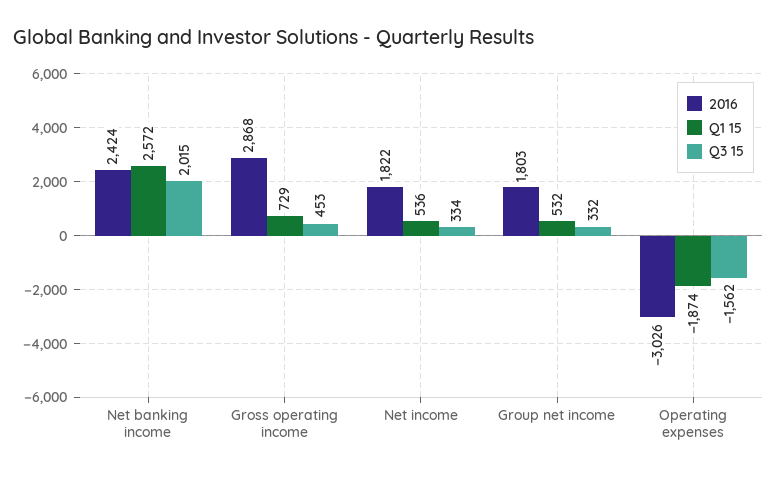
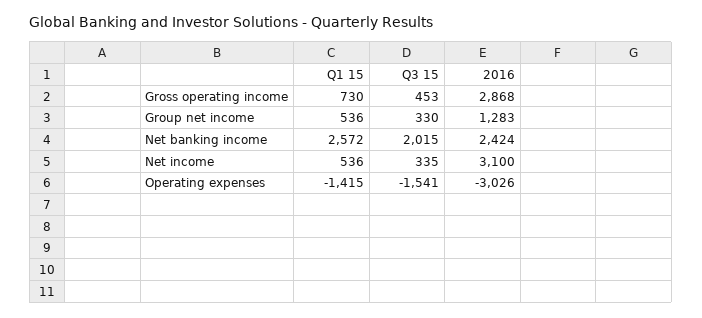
  {
    "2016": {
      "Net banking income": 2424,
      "Gross operating income": 2868,
-     "Net income": 1822,
+     "Net income": 3100,
-     "Group net income": 1803,
+     "Group net income": 1283,
      "Operating expenses": -3026
    },
    "Q1 15": {
      "Net banking income": 2572,
-     "Gross operating income": 729,
+     "Gross operating income": 730,
      "Net income": 536,
-     "Group net income": 532,
+     "Group net income": 536,
-     "Operating expenses": -1874
+     "Operating expenses": -1415
    },
    "Q3 15": {
      "Net banking income": 2015,
      "Gross operating income": 453,
-     "Net income": 334,
+     "Net income": 335,
-     "Group net income": 332,
+     "Group net income": 330,
-     "Operating expenses": -1562
+     "Operating expenses": -1541
    }
  }

